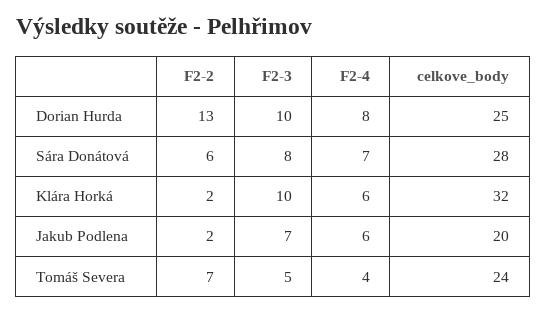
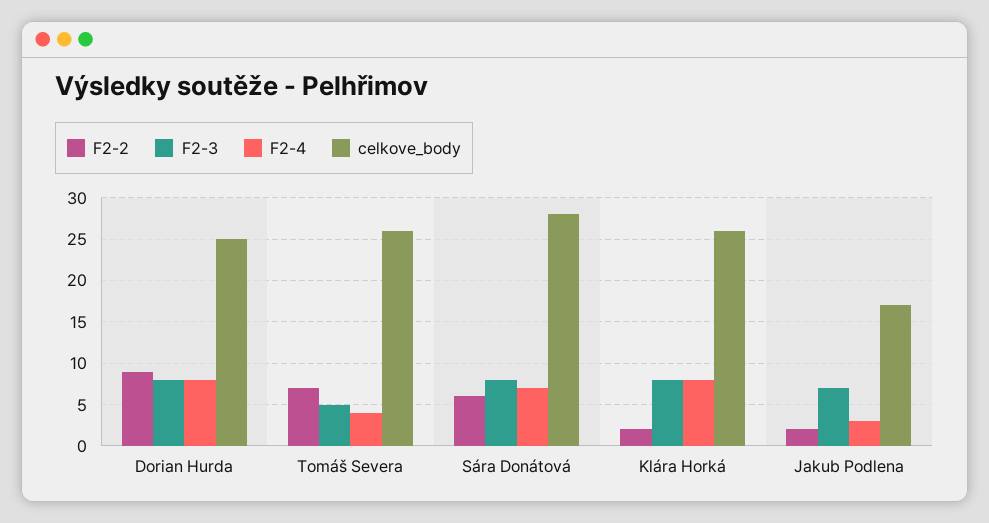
  {
    "F2-2": {
-     "Dorian Hurda": 13,
+     "Dorian Hurda": 9,
      "Sára Donátová": 6,
      "Klára Horká": 2,
      "Jakub Podlena": 2,
      "Tomáš Severa": 7
    },
    "F2-3": {
-     "Dorian Hurda": 10,
+     "Dorian Hurda": 8,
      "Sára Donátová": 8,
-     "Klára Horká": 10,
+     "Klára Horká": 8,
      "Jakub Podlena": 7,
      "Tomáš Severa": 5
    },
    "F2-4": {
      "Dorian Hurda": 8,
      "Sára Donátová": 7,
-     "Klára Horká": 6,
+     "Klára Horká": 8,
-     "Jakub Podlena": 6,
+     "Jakub Podlena": 3,
      "Tomáš Severa": 4
    },
    "celkove_body": {
      "Dorian Hurda": 25,
      "Sára Donátová": 28,
-     "Klára Horká": 32,
+     "Klára Horká": 26,
-     "Jakub Podlena": 20,
+     "Jakub Podlena": 17,
-     "Tomáš Severa": 24
+     "Tomáš Severa": 26
    }
  }

